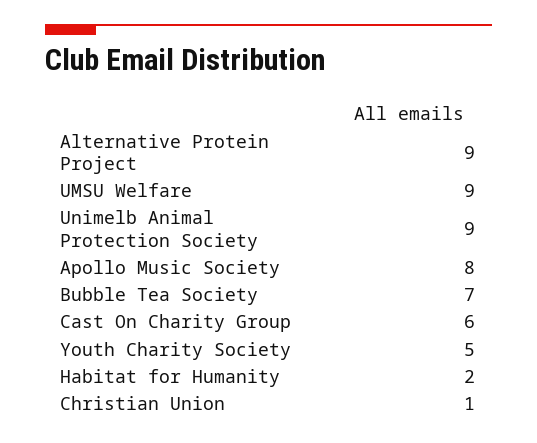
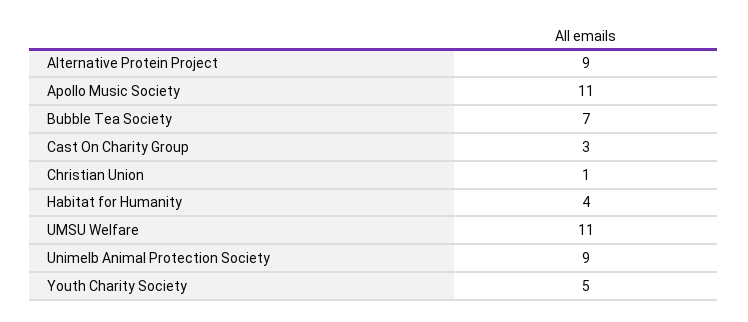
  {
    "Alternative Protein Project": 9,
-   "UMSU Welfare": 9,
+   "UMSU Welfare": 11,
    "Unimelb Animal Protection Society": 9,
-   "Apollo Music Society": 8,
+   "Apollo Music Society": 11,
    "Bubble Tea Society": 7,
-   "Cast On Charity Group": 6,
+   "Cast On Charity Group": 3,
    "Youth Charity Society": 5,
-   "Habitat for Humanity": 2,
+   "Habitat for Humanity": 4,
    "Christian Union": 1
  }

